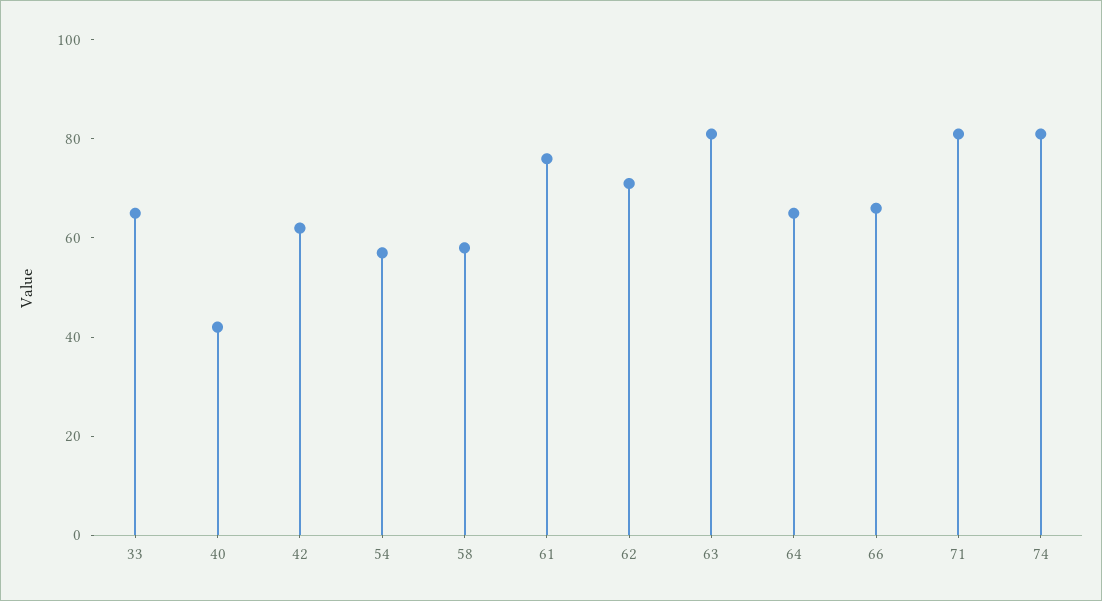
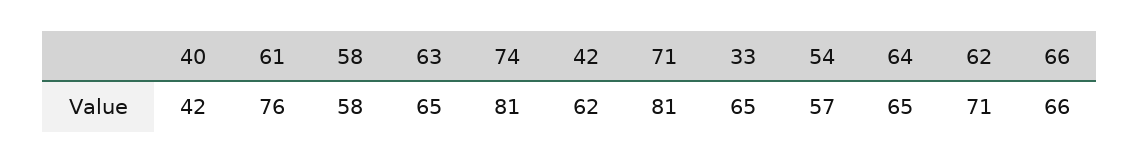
  {
    "33": 65,
    "40": 42,
    "42": 62,
    "54": 57,
    "58": 58,
    "61": 76,
    "62": 71,
-   "63": 80,
+   "63": 65,
    "64": 65,
    "66": 66,
    "71": 81,
    "74": 81
  }

